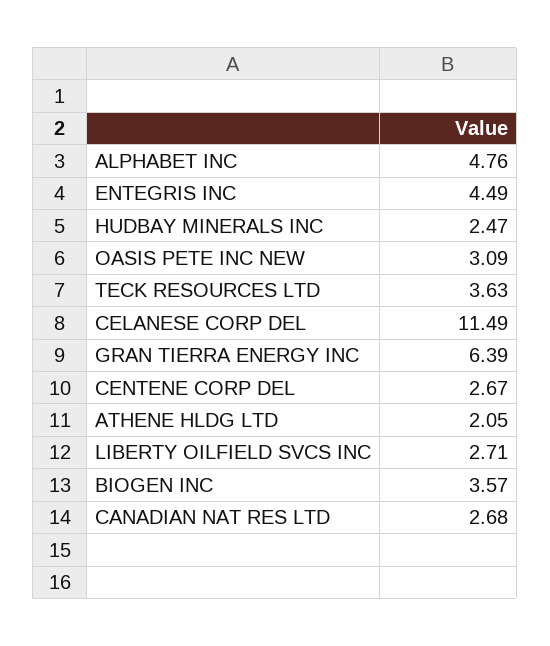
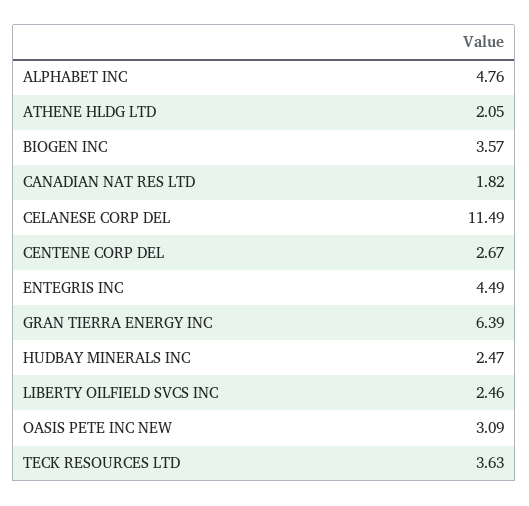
  {
    "ALPHABET INC": 4.76,
    "ENTEGRIS INC": 4.49,
    "HUDBAY MINERALS INC": 2.47,
    "OASIS PETE INC NEW": 3.09,
    "TECK RESOURCES LTD": 3.63,
    "CELANESE CORP DEL": 11.49,
    "GRAN TIERRA ENERGY INC": 6.39,
    "CENTENE CORP DEL": 2.67,
    "ATHENE HLDG LTD": 2.05,
-   "LIBERTY OILFIELD SVCS INC": 2.71,
+   "LIBERTY OILFIELD SVCS INC": 2.46,
    "BIOGEN INC": 3.57,
-   "CANADIAN NAT RES LTD": 2.68
+   "CANADIAN NAT RES LTD": 1.82
  }

